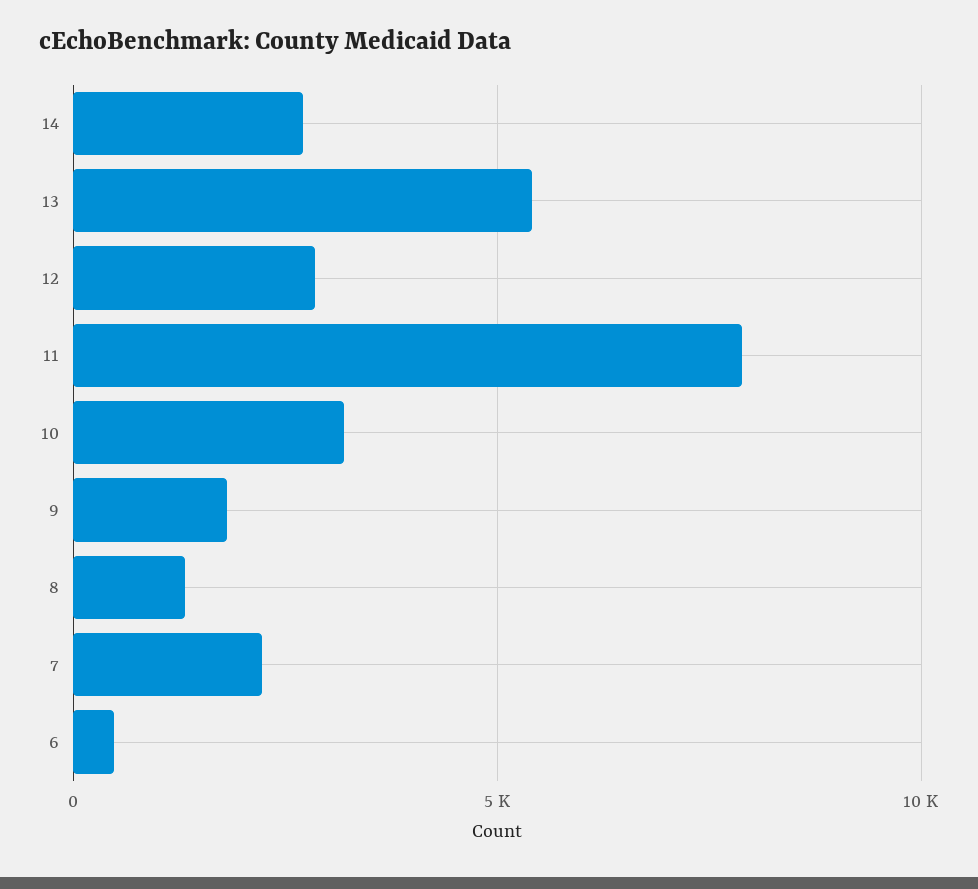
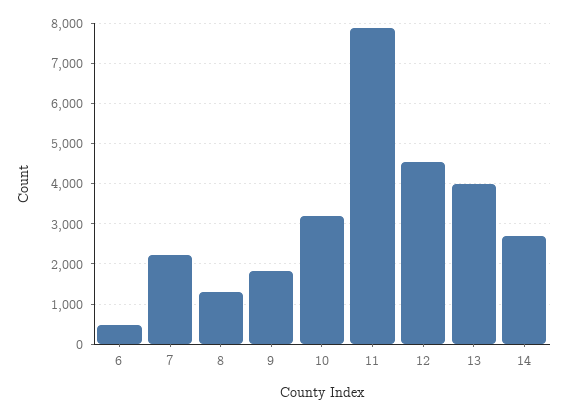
  {
    "14": 2800,
-   "13": 5500,
+   "13": 4000,
-   "12": 3000,
+   "12": 4600,
    "11": 7800,
    "10": 3200,
    "9": 1800,
    "8": 1400,
    "7": 2200,
    "6": 400
  }

